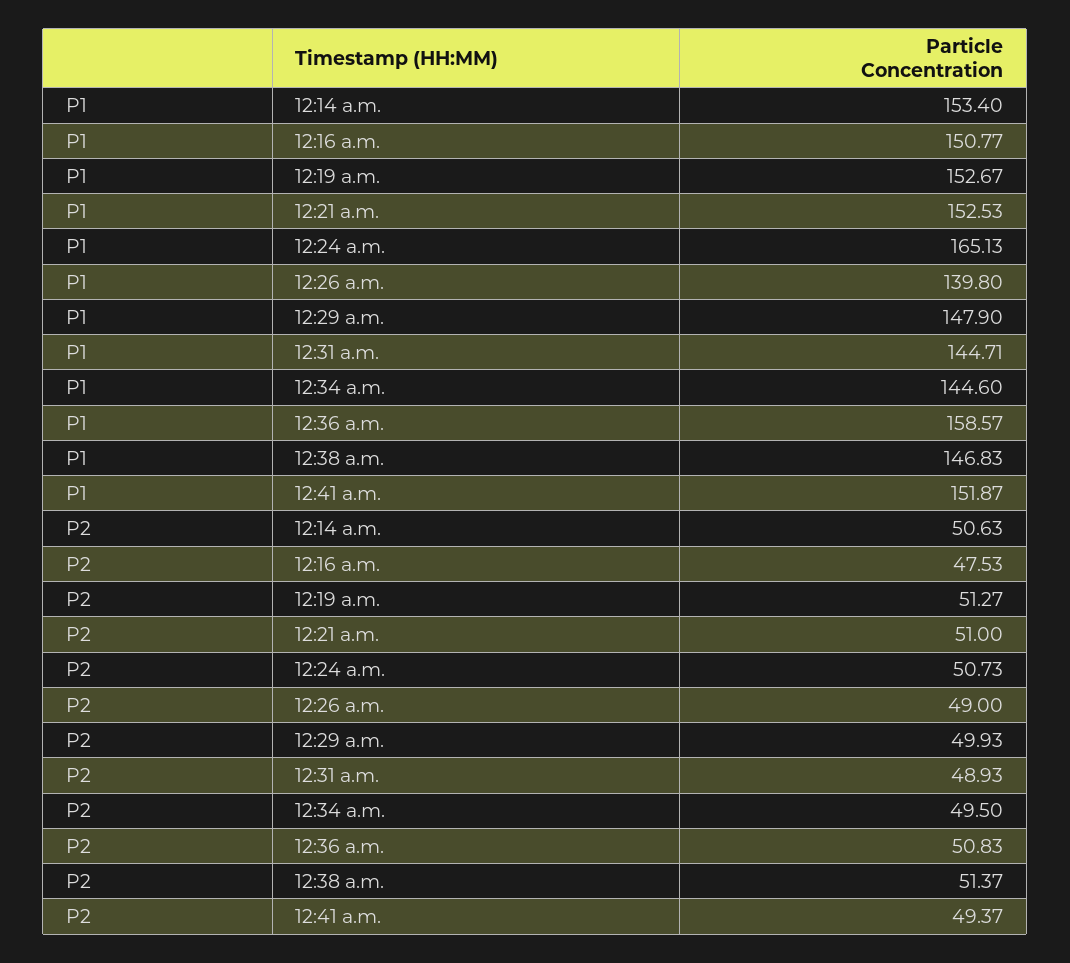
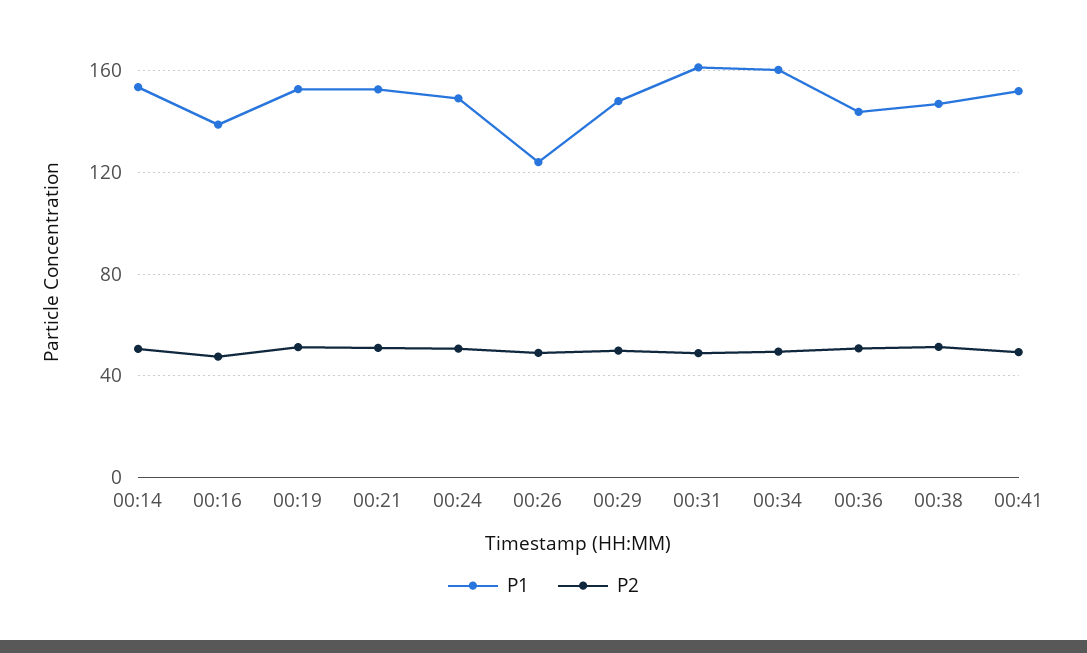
  {
    "P1": {
      "12:14 a.m.": 153.4,
-     "12:16 a.m.": 150.77,
+     "12:16 a.m.": 140,
      "12:19 a.m.": 152.67,
      "12:21 a.m.": 152.53,
-     "12:24 a.m.": 165.13,
+     "12:24 a.m.": 150,
-     "12:26 a.m.": 139.8,
+     "12:26 a.m.": 125,
      "12:29 a.m.": 147.9,
-     "12:31 a.m.": 144.71,
+     "12:31 a.m.": 160,
-     "12:34 a.m.": 144.6,
+     "12:34 a.m.": 160,
-     "12:36 a.m.": 158.57,
+     "12:36 a.m.": 145,
      "12:38 a.m.": 146.83,
      "12:41 a.m.": 151.87
    },
    "P2": {
      "12:14 a.m.": 50.63,
      "12:16 a.m.": 47.53,
      "12:19 a.m.": 51.27,
      "12:21 a.m.": 51,
      "12:24 a.m.": 50.73,
      "12:26 a.m.": 49,
      "12:29 a.m.": 49.93,
      "12:31 a.m.": 48.93,
      "12:34 a.m.": 49.5,
      "12:36 a.m.": 50.83,
      "12:38 a.m.": 51.37,
      "12:41 a.m.": 49.37
    }
  }

